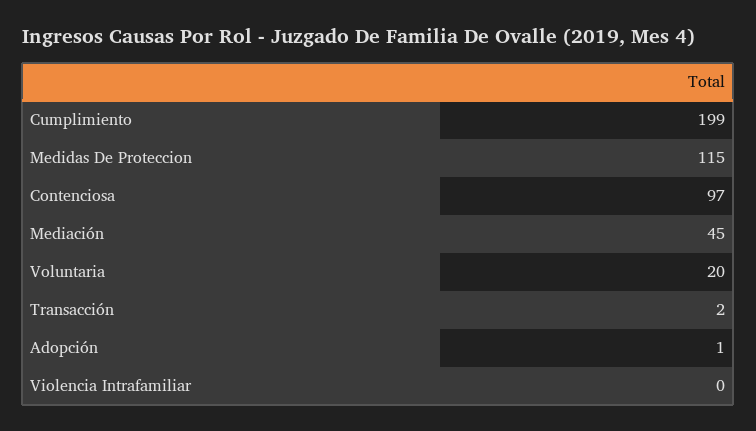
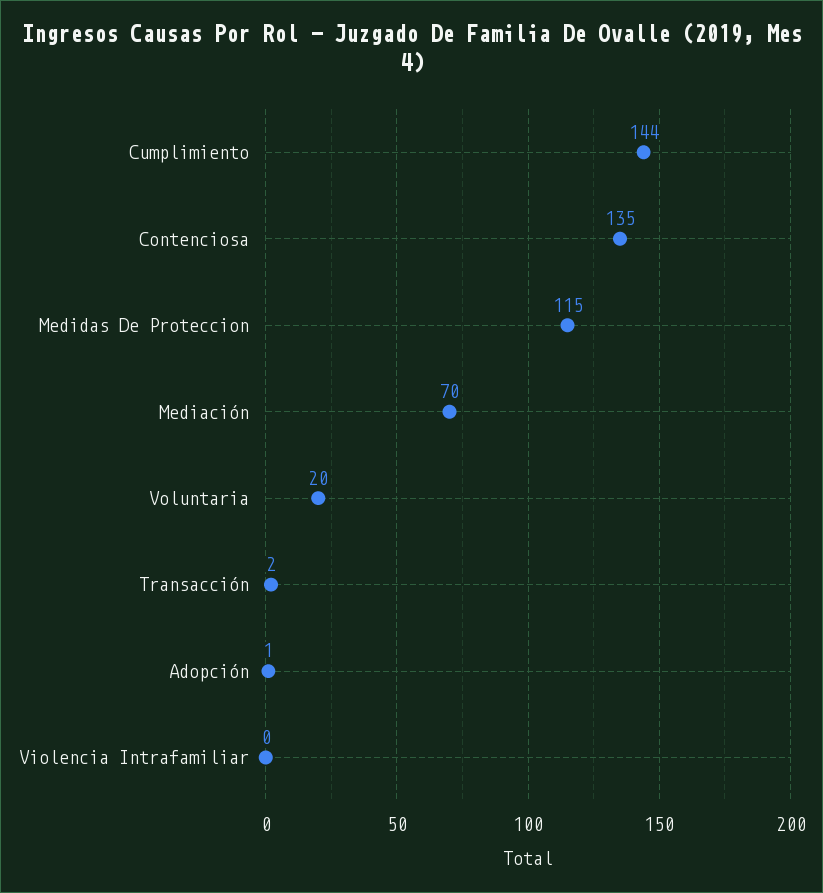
  {
-   "Cumplimiento": 199,
+   "Cumplimiento": 144,
    "Medidas De Proteccion": 115,
-   "Contenciosa": 97,
+   "Contenciosa": 135,
-   "Mediación": 45,
+   "Mediación": 70,
    "Voluntaria": 20,
    "Transacción": 2,
    "Adopción": 1,
    "Violencia Intrafamiliar": 0
  }

